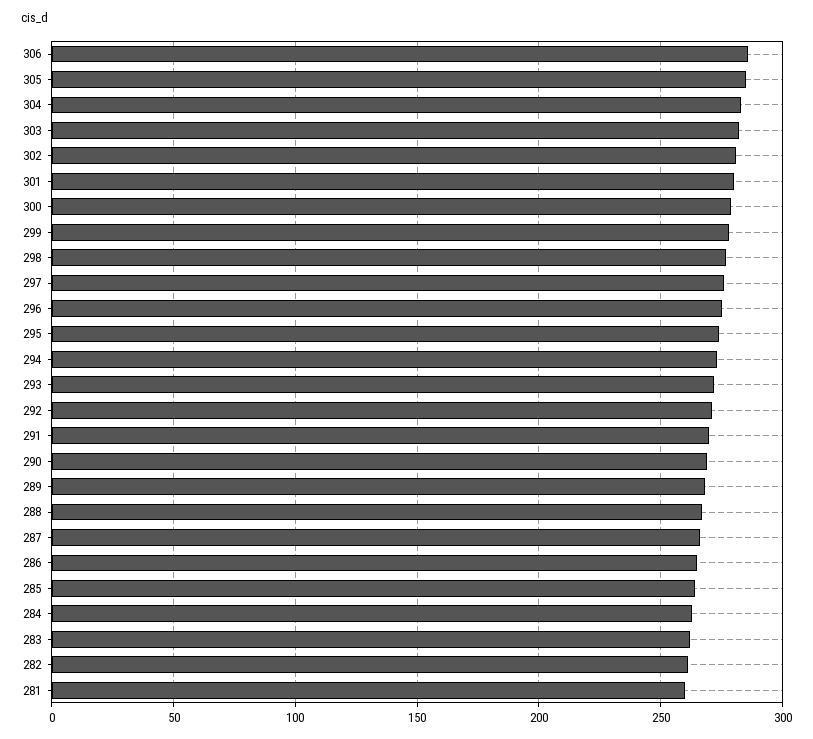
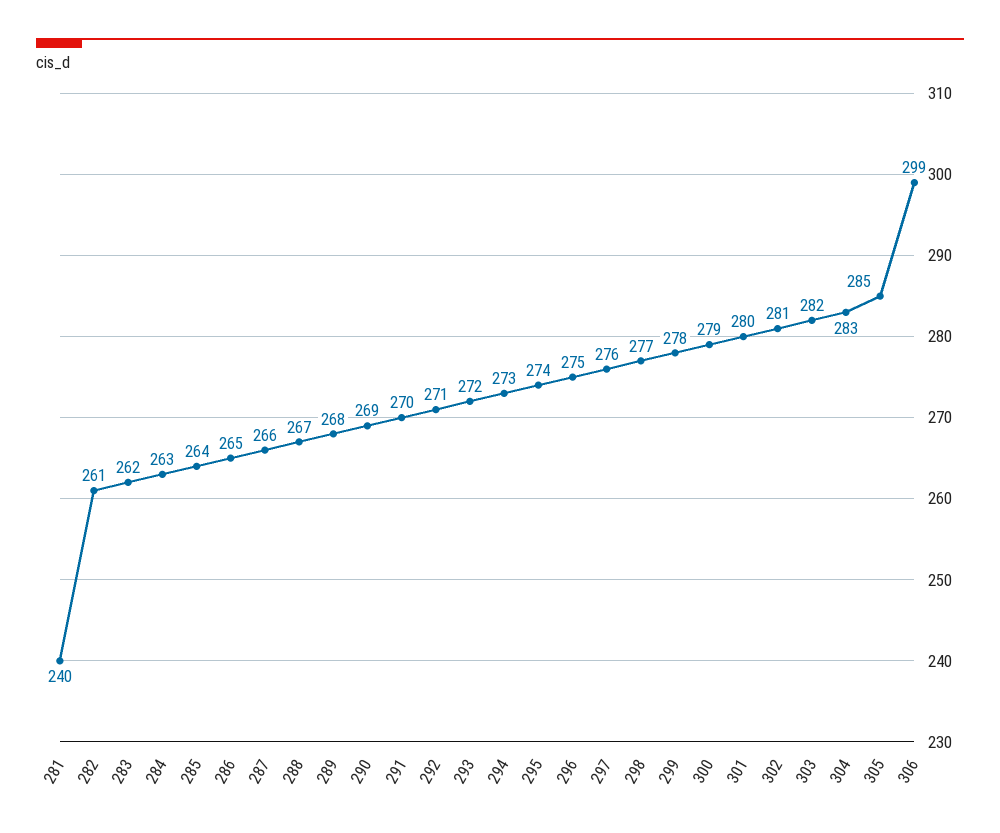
  {
-   "306": 285,
+   "306": 299,
    "305": 285,
    "304": 283,
    "303": 282,
    "302": 281,
    "301": 280,
    "300": 279,
    "299": 278,
    "298": 277,
    "297": 276,
    "296": 275,
    "295": 274,
    "294": 273,
    "293": 272,
    "292": 271,
    "291": 270,
    "290": 269,
    "289": 268,
    "288": 267,
    "287": 266,
    "286": 265,
    "285": 264,
    "284": 263,
    "283": 262,
    "282": 261,
-   "281": 260
+   "281": 240
  }

